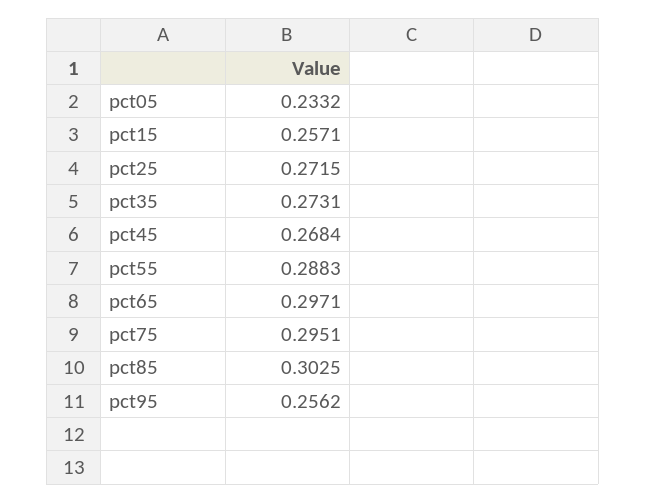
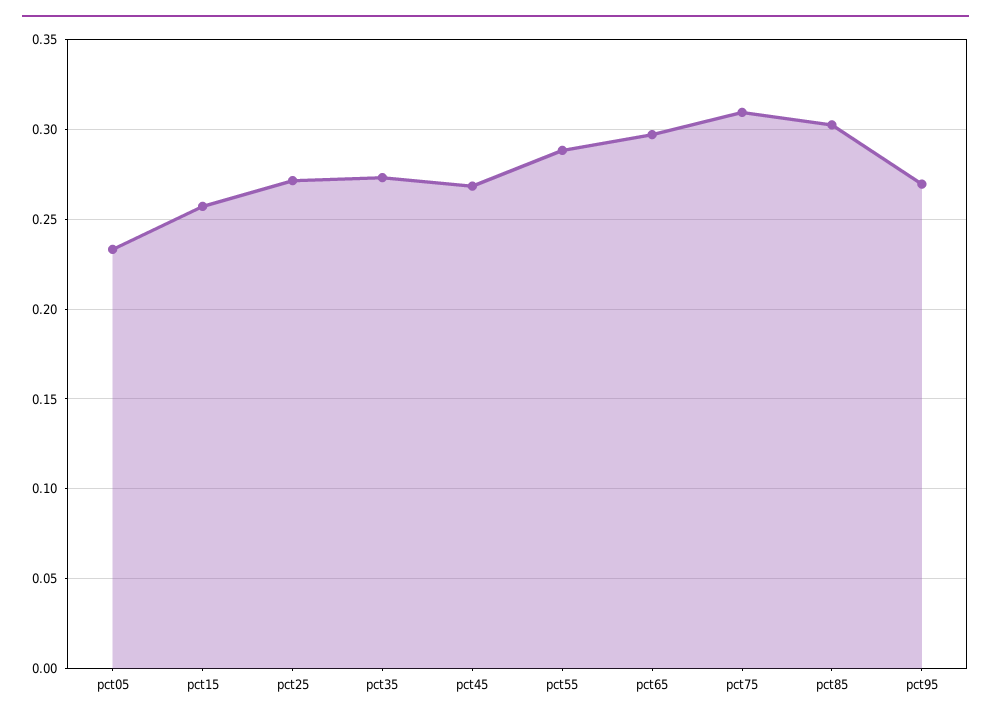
  {
    "pct05": 0.2332,
    "pct15": 0.2571,
    "pct25": 0.2715,
    "pct35": 0.2731,
    "pct45": 0.2684,
    "pct55": 0.2883,
    "pct65": 0.2971,
-   "pct75": 0.2951,
+   "pct75": 0.31,
    "pct85": 0.3025,
-   "pct95": 0.2562
+   "pct95": 0.27
  }

